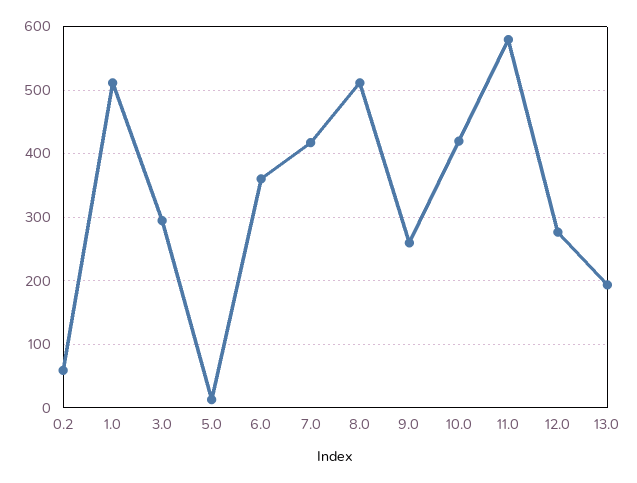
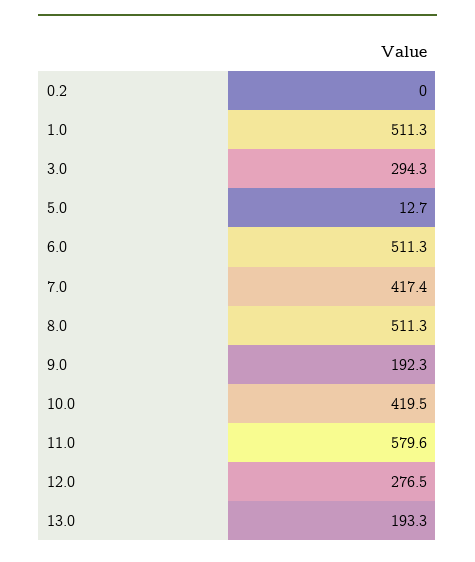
  {
-   "0.2": 60,
+   "0.2": 0,
    "1.0": 511.3,
    "3.0": 294.3,
    "5.0": 12.7,
-   "6.0": 360,
+   "6.0": 511.3,
    "7.0": 417.4,
    "8.0": 511.3,
-   "9.0": 260,
+   "9.0": 192.3,
    "10.0": 419.5,
    "11.0": 579.6,
    "12.0": 276.5,
    "13.0": 193.3
  }

